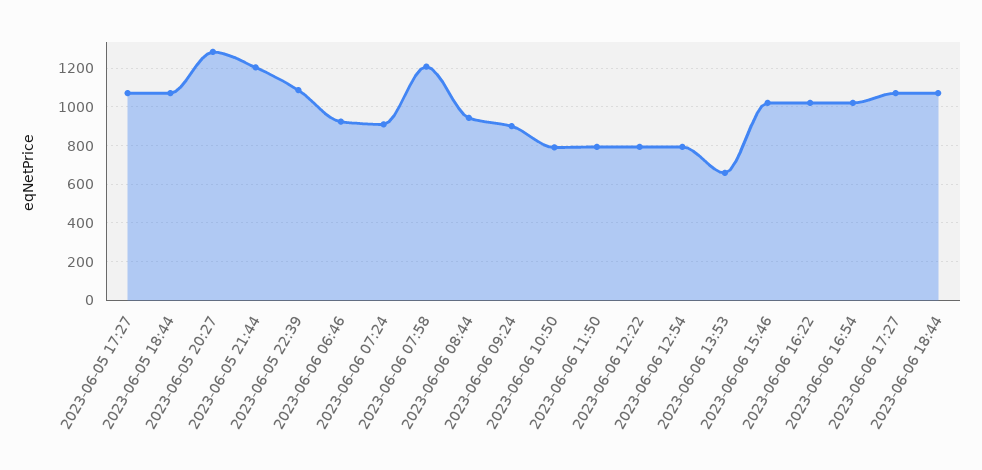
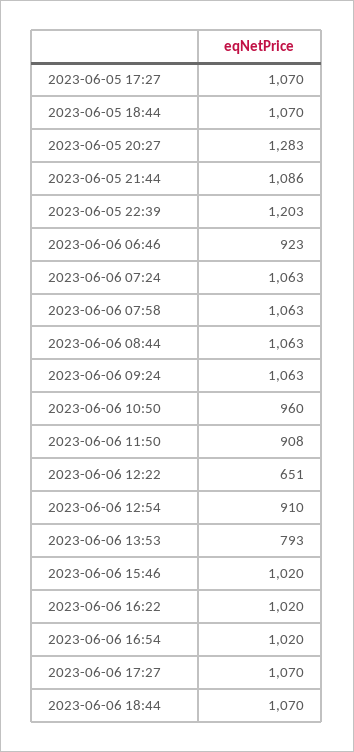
  {
    "2023-06-05 17:27": 1070,
    "2023-06-05 18:44": 1070,
    "2023-06-05 20:27": 1283,
-   "2023-06-05 21:44": 1200,
+   "2023-06-05 21:44": 1086,
-   "2023-06-05 22:39": 1100,
+   "2023-06-05 22:39": 1203,
    "2023-06-06 06:46": 923,
-   "2023-06-06 07:24": 900,
+   "2023-06-06 07:24": 1063,
-   "2023-06-06 07:58": 1200,
+   "2023-06-06 07:58": 1063,
-   "2023-06-06 08:44": 950,
+   "2023-06-06 08:44": 1063,
-   "2023-06-06 09:24": 900,
+   "2023-06-06 09:24": 1063,
-   "2023-06-06 10:50": 800,
+   "2023-06-06 10:50": 960,
-   "2023-06-06 11:50": 800,
+   "2023-06-06 11:50": 908,
-   "2023-06-06 12:22": 800,
+   "2023-06-06 12:22": 651,
-   "2023-06-06 12:54": 800,
+   "2023-06-06 12:54": 910,
-   "2023-06-06 13:53": 650,
+   "2023-06-06 13:53": 793,
    "2023-06-06 15:46": 1020,
    "2023-06-06 16:22": 1020,
    "2023-06-06 16:54": 1020,
    "2023-06-06 17:27": 1070,
    "2023-06-06 18:44": 1070
  }

